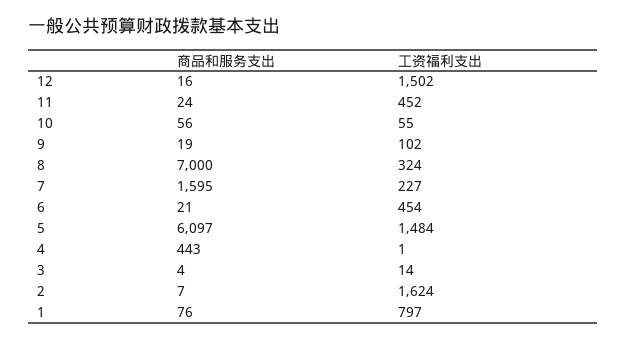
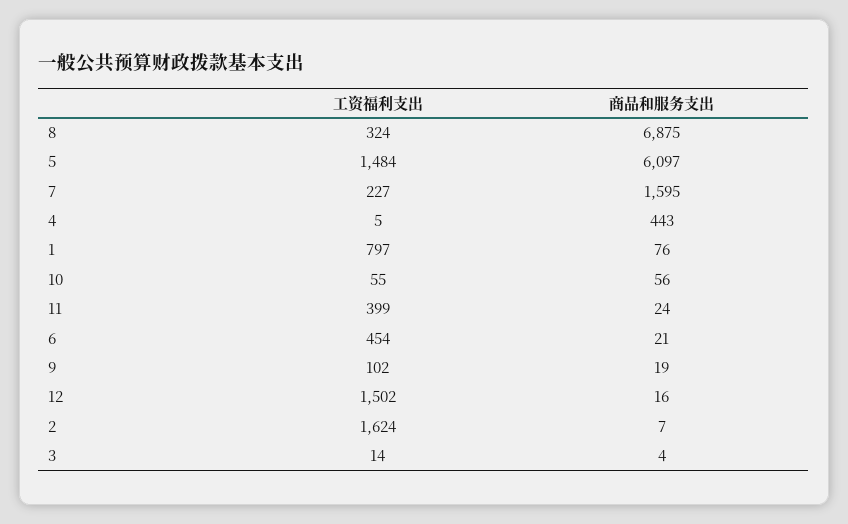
  {
    "商品和服务支出": {
      "12": 16,
      "11": 24,
      "10": 56,
      "9": 19,
-     "8": 7000,
+     "8": 6875,
      "7": 1595,
      "6": 21,
      "5": 6097,
      "4": 443,
      "3": 4,
      "2": 7,
      "1": 76
    },
    "工资福利支出": {
      "12": 1502,
-     "11": 452,
+     "11": 399,
      "10": 55,
      "9": 102,
      "8": 324,
      "7": 227,
      "6": 454,
      "5": 1484,
-     "4": 1,
+     "4": 5,
      "3": 14,
      "2": 1624,
      "1": 797
    }
  }

